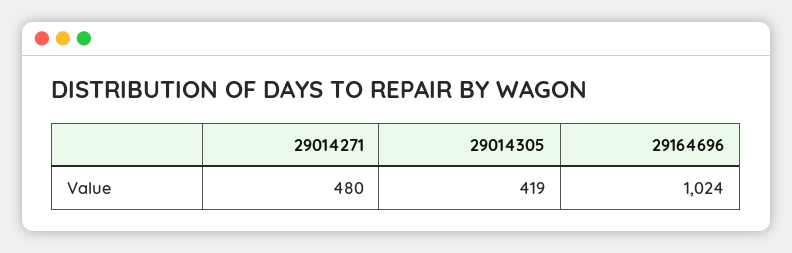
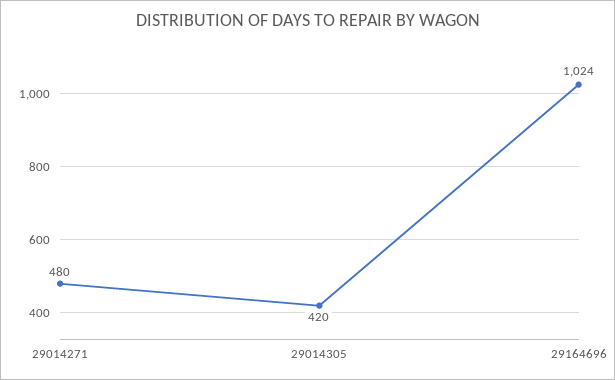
  {
    "29014271": 480,
-   "29014305": 419,
+   "29014305": 420,
    "29164696": 1024
  }

